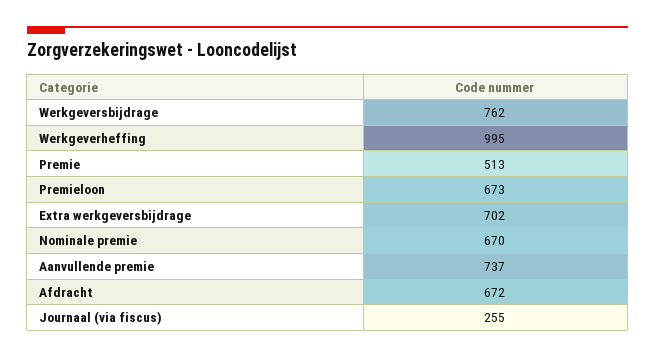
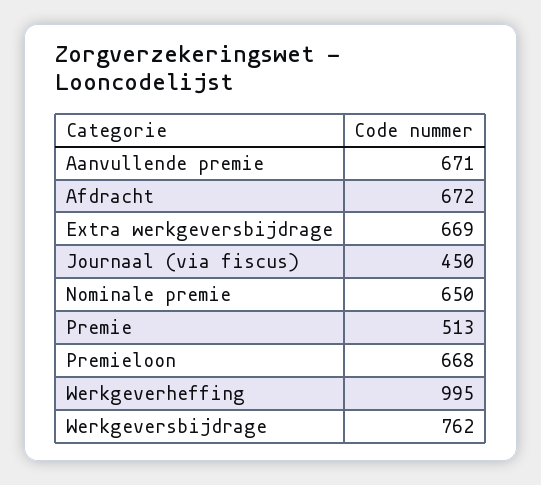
  {
    "Werkgeversbijdrage": 762,
    "Werkgeverheffing": 995,
    "Premie": 513,
-   "Premieloon": 673,
+   "Premieloon": 668,
-   "Extra werkgeversbijdrage": 702,
+   "Extra werkgeversbijdrage": 669,
-   "Nominale premie": 670,
+   "Nominale premie": 650,
-   "Aanvullende premie": 737,
+   "Aanvullende premie": 671,
    "Afdracht": 672,
-   "Journaal (via fiscus)": 255
+   "Journaal (via fiscus)": 450
  }

